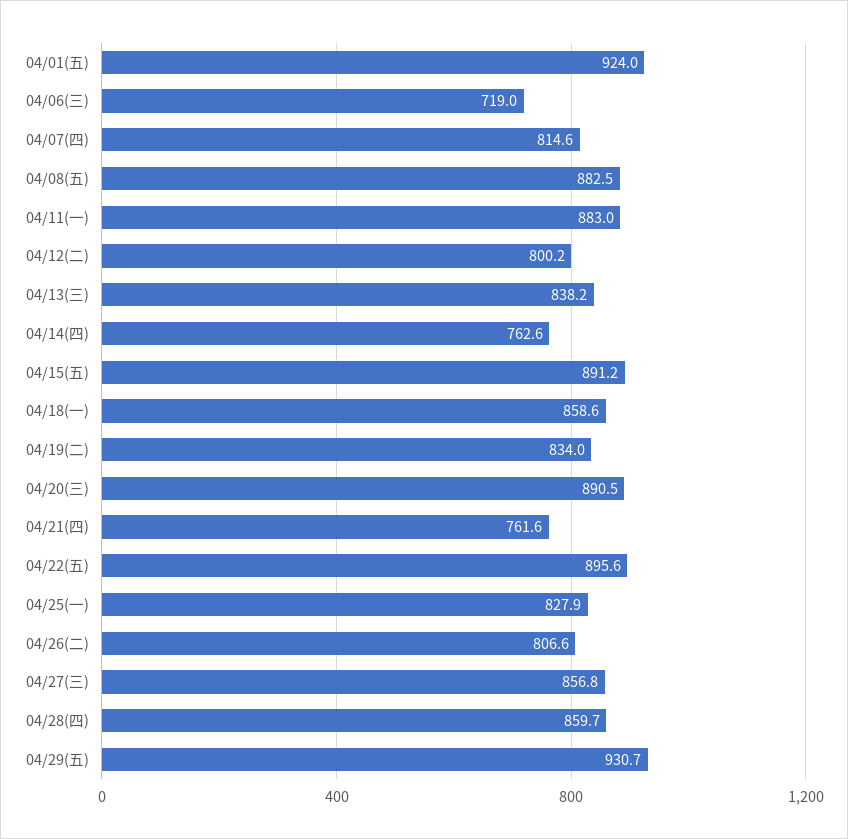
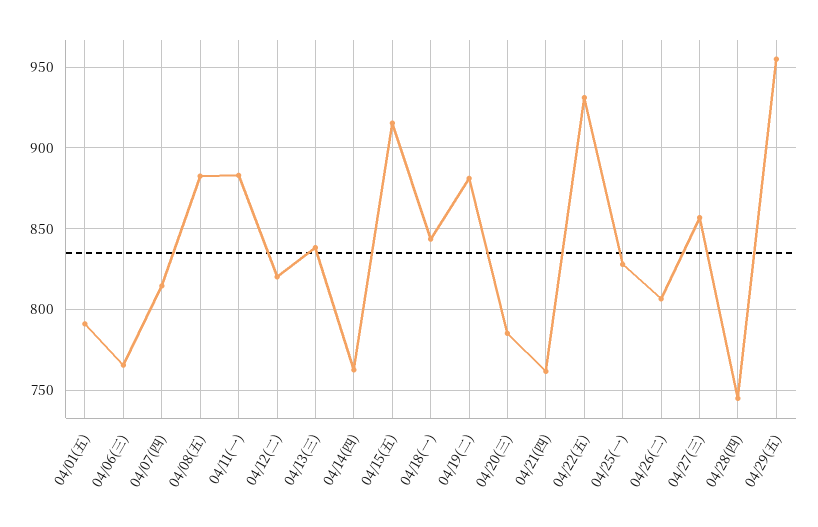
  {
-   "04/01(五)": 924,
+   "04/01(五)": 790,
-   "04/06(三)": 719,
+   "04/06(三)": 765,
    "04/07(四)": 814.6,
    "04/08(五)": 882.5,
    "04/11(一)": 883,
-   "04/12(二)": 800.2,
+   "04/12(二)": 820,
    "04/13(三)": 838.2,
    "04/14(四)": 762.6,
-   "04/15(五)": 891.2,
+   "04/15(五)": 915,
-   "04/18(一)": 858.6,
+   "04/18(一)": 845,
-   "04/19(二)": 834,
+   "04/19(二)": 880,
-   "04/20(三)": 890.5,
+   "04/20(三)": 785,
    "04/21(四)": 761.6,
-   "04/22(五)": 895.6,
+   "04/22(五)": 930,
    "04/25(一)": 827.9,
    "04/26(二)": 806.6,
    "04/27(三)": 856.8,
-   "04/28(四)": 859.7,
+   "04/28(四)": 745,
-   "04/29(五)": 930.7
+   "04/29(五)": 955
  }

